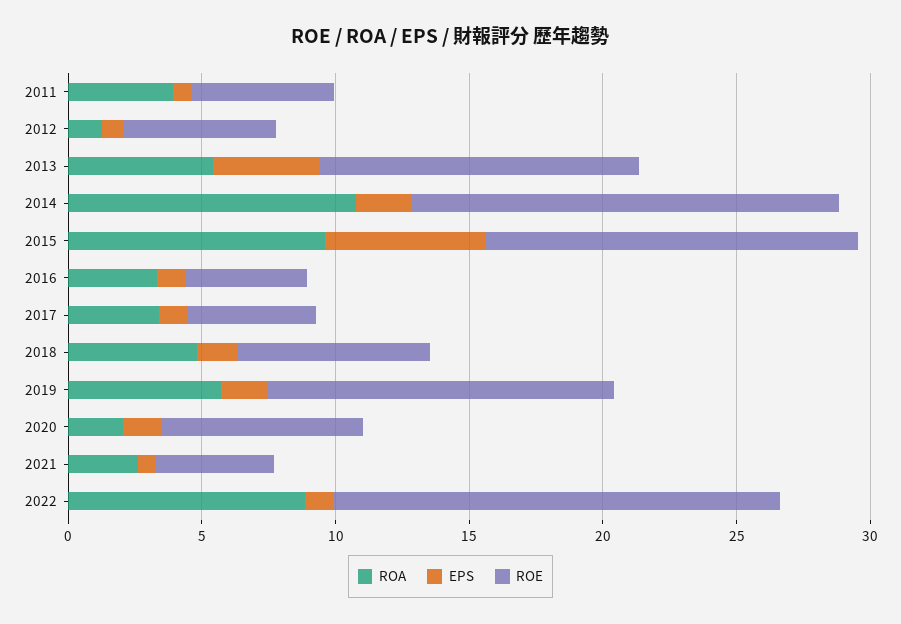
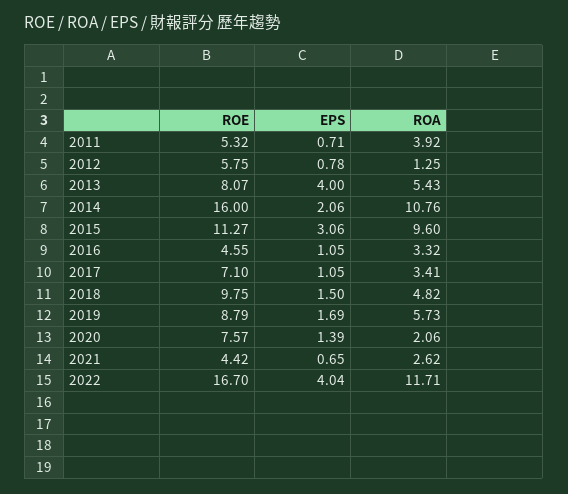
  {
    "ROA": {
      "2011": 3.92,
      "2012": 1.25,
      "2013": 5.43,
      "2014": 10.76,
      "2015": 9.6,
      "2016": 3.32,
      "2017": 3.41,
      "2018": 4.82,
      "2019": 5.73,
      "2020": 2.06,
      "2021": 2.62,
-     "2022": 9
+     "2022": 11.71
    },
    "EPS": {
      "2011": 0.71,
      "2012": 0.78,
      "2013": 4,
      "2014": 2.06,
-     "2015": 6,
+     "2015": 3.06,
      "2016": 1.05,
      "2017": 1.05,
      "2018": 1.5,
      "2019": 1.69,
      "2020": 1.39,
      "2021": 0.65,
-     "2022": 1
+     "2022": 4.04
    },
    "ROE": {
      "2011": 5.32,
      "2012": 5.75,
-     "2013": 12,
+     "2013": 8.07,
      "2014": 16,
-     "2015": 14,
+     "2015": 11.27,
      "2016": 4.55,
-     "2017": 5,
+     "2017": 7.1,
-     "2018": 7,
+     "2018": 9.75,
-     "2019": 13,
+     "2019": 8.79,
      "2020": 7.57,
      "2021": 4.42,
      "2022": 16.7
    }
  }

